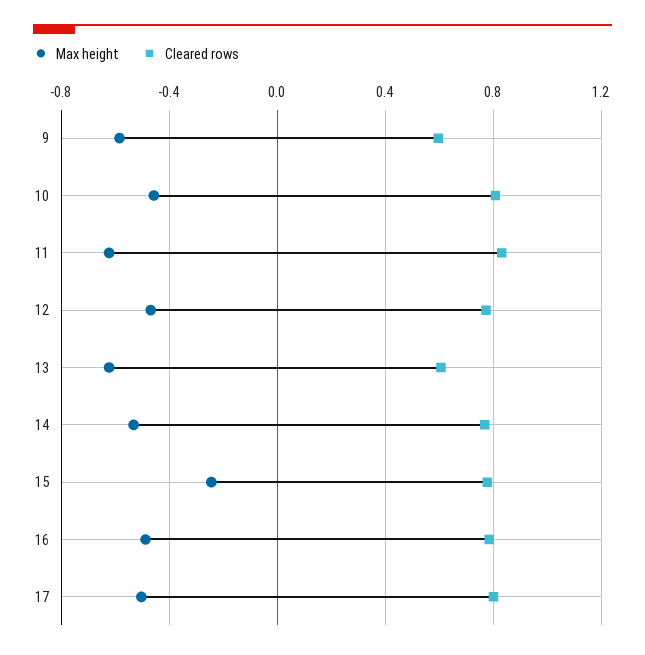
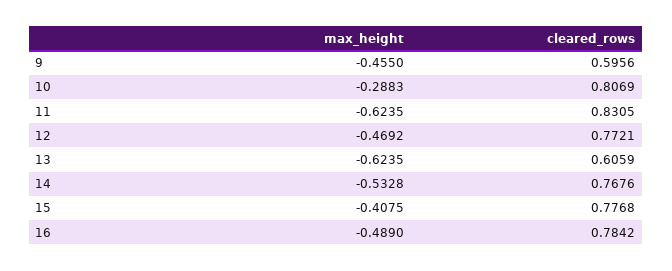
  {
    "Max height": {
-     "9": -0.6,
+     "9": -0.455,
-     "10": -0.45,
+     "10": -0.2883,
      "11": -0.6235,
      "12": -0.4692,
      "13": -0.6235,
      "14": -0.5328,
-     "15": -0.25,
+     "15": -0.4075,
-     "16": -0.489,
+     "16": -0.489
-     "17": -0.5
    },
    "Cleared rows": {
      "9": 0.5956,
      "10": 0.8069,
      "11": 0.8305,
      "12": 0.7721,
      "13": 0.6059,
      "14": 0.7676,
      "15": 0.7768,
-     "16": 0.7842,
+     "16": 0.7842
-     "17": 0.8
    }
  }

